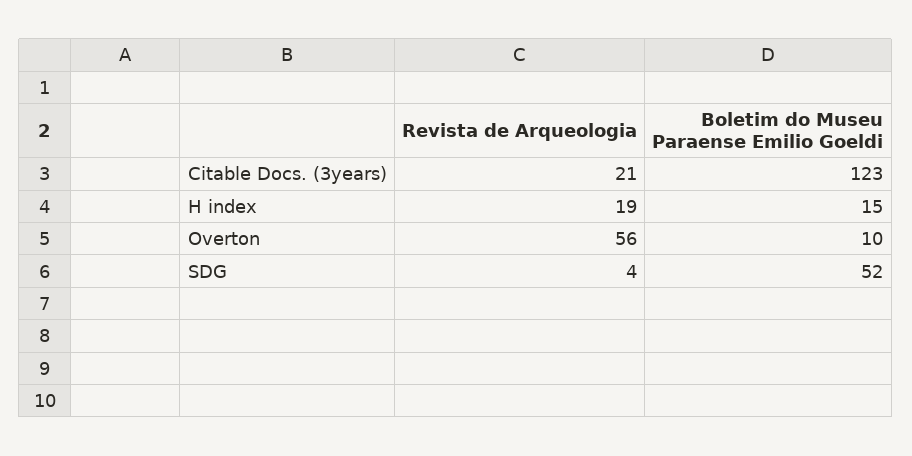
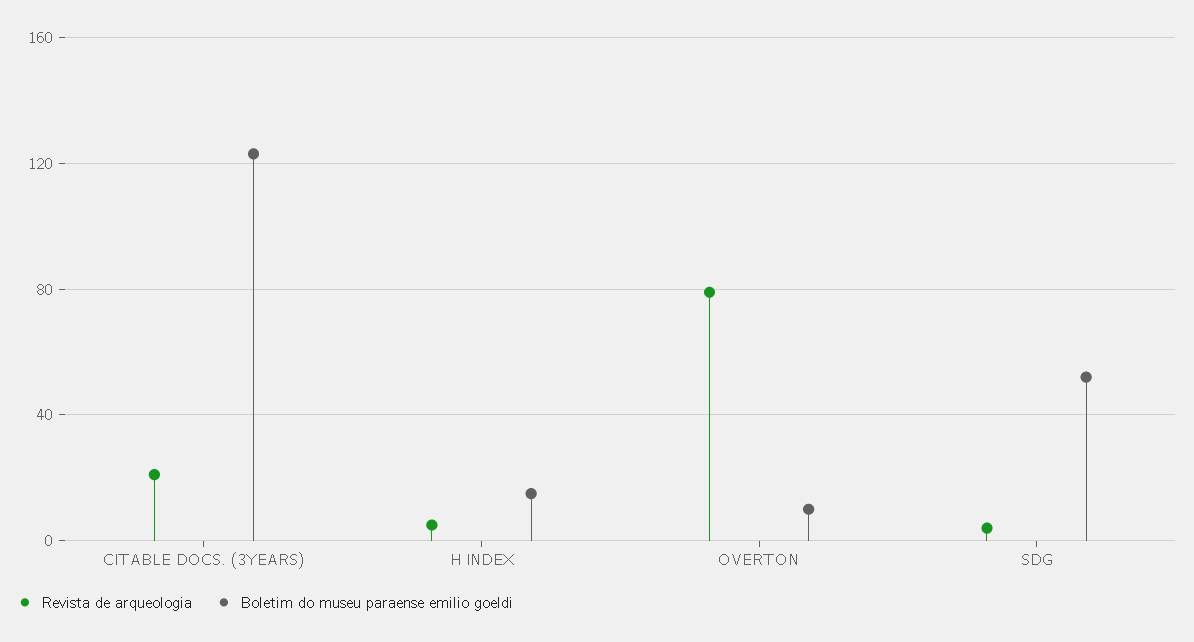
  {
    "Revista de Arqueologia": {
      "Citable Docs. (3years)": 21,
-     "H index": 19,
+     "H index": 5,
-     "Overton": 56,
+     "Overton": 80,
      "SDG": 4
    },
    "Boletim do Museu Paraense Emilio Goeldi": {
      "Citable Docs. (3years)": 123,
      "H index": 15,
      "Overton": 10,
      "SDG": 52
    }
  }

